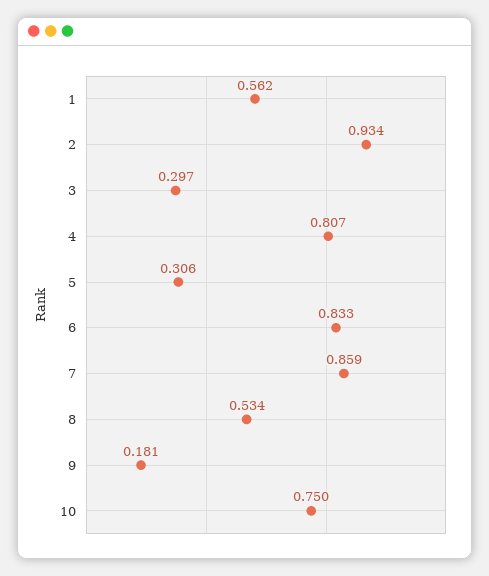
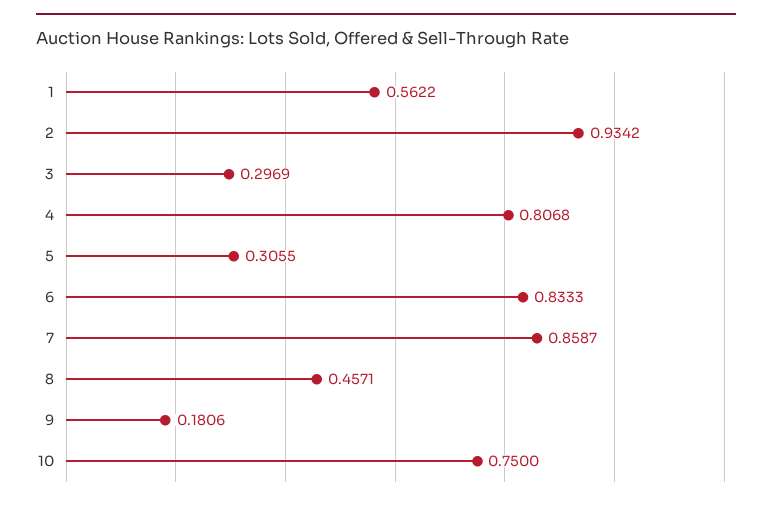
  {
    "1": 0.5622,
    "2": 0.9342,
    "3": 0.2969,
    "4": 0.8068,
    "5": 0.3055,
    "6": 0.8333,
    "7": 0.8587,
-   "8": 0.534,
+   "8": 0.4571,
    "9": 0.1806,
    "10": 0.75
  }

